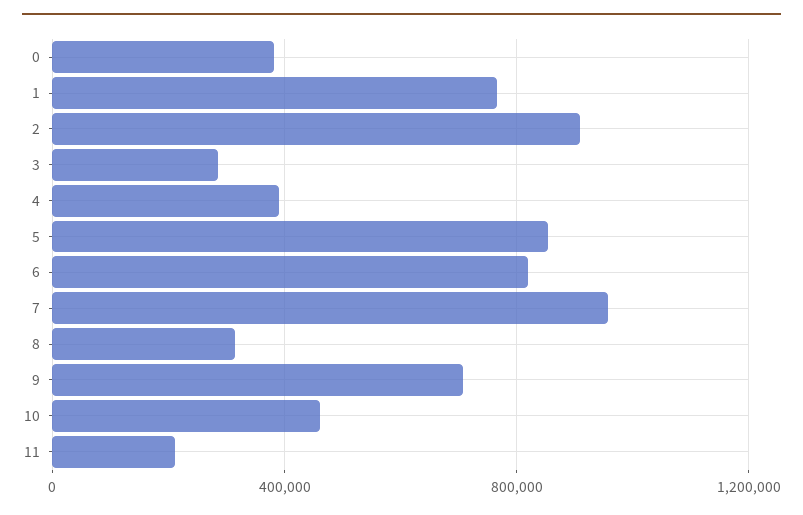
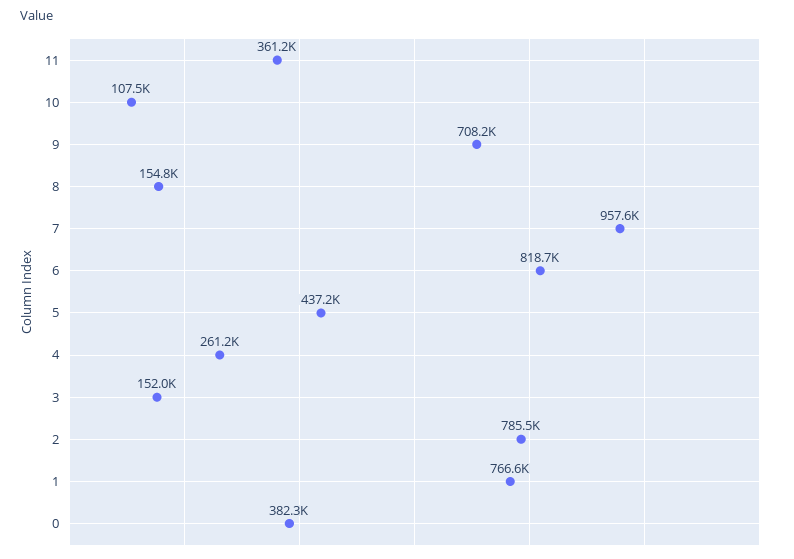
  {
    "0": 382300,
    "1": 766600,
-   "2": 900000,
+   "2": 785500,
-   "3": 300000,
+   "3": 152000,
-   "4": 400000,
+   "4": 261200,
-   "5": 850000,
+   "5": 437200,
    "6": 818700,
    "7": 957600,
-   "8": 300000,
+   "8": 154800,
    "9": 708200,
-   "10": 450000,
+   "10": 107500,
-   "11": 200000
+   "11": 361200
  }

